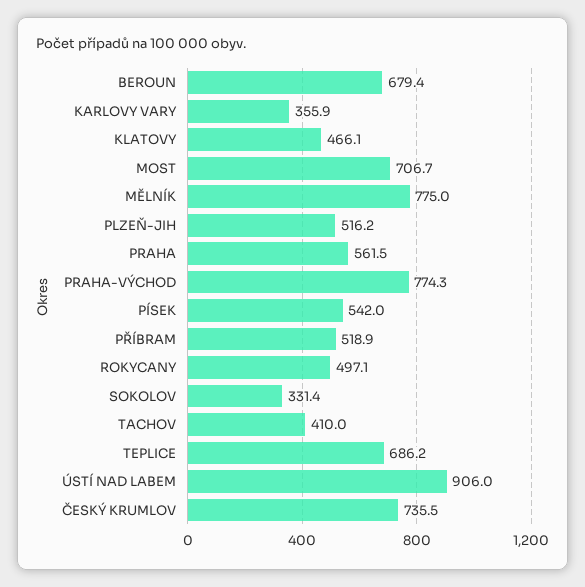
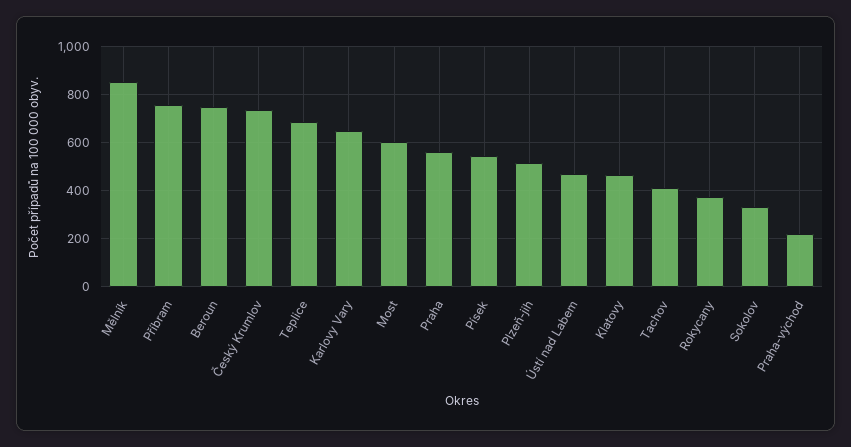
  {
-   "BEROUN": 679.4,
+   "BEROUN": 750,
-   "KARLOVY VARY": 355.9,
+   "KARLOVY VARY": 650,
    "KLATOVY": 466.1,
-   "MOST": 706.7,
+   "MOST": 600,
-   "MĚLNÍK": 775,
+   "MĚLNÍK": 850,
    "PLZEŇ-JIH": 516.2,
    "PRAHA": 561.5,
-   "PRAHA-VÝCHOD": 774.3,
+   "PRAHA-VÝCHOD": 225,
    "PÍSEK": 542,
-   "PŘÍBRAM": 518.9,
+   "PŘÍBRAM": 750,
-   "ROKYCANY": 497.1,
+   "ROKYCANY": 375,
    "SOKOLOV": 331.4,
    "TACHOV": 410,
    "TEPLICE": 686.2,
-   "ÚSTÍ NAD LABEM": 906,
+   "ÚSTÍ NAD LABEM": 475,
    "ČESKÝ KRUMLOV": 735.5
  }

